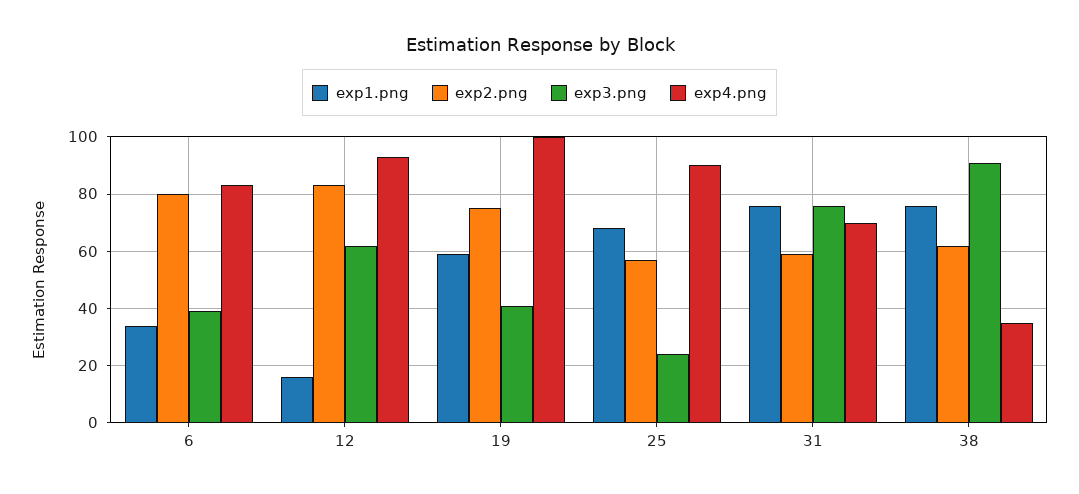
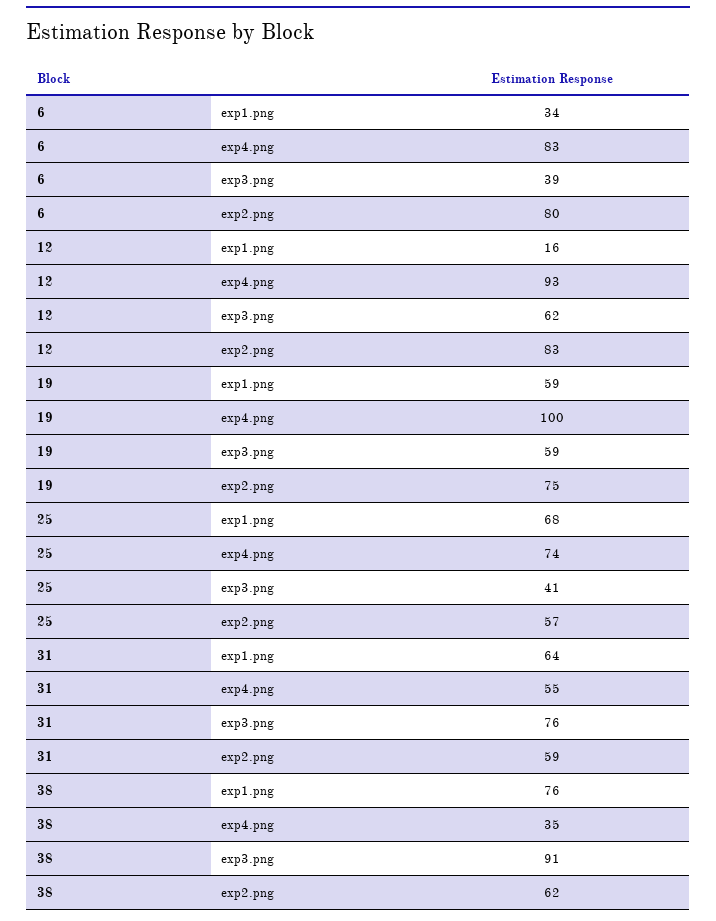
  {
    "exp1.png": {
      "6": 34,
      "12": 16,
      "19": 59,
      "25": 68,
-     "31": 75,
+     "31": 64,
      "38": 76
    },
    "exp2.png": {
      "6": 80,
      "12": 83,
      "19": 75,
      "25": 57,
      "31": 59,
      "38": 62
    },
    "exp3.png": {
      "6": 39,
      "12": 62,
-     "19": 40,
+     "19": 59,
-     "25": 25,
+     "25": 41,
      "31": 76,
      "38": 91
    },
    "exp4.png": {
      "6": 83,
      "12": 93,
      "19": 100,
-     "25": 90,
+     "25": 74,
-     "31": 70,
+     "31": 55,
      "38": 35
    }
  }

